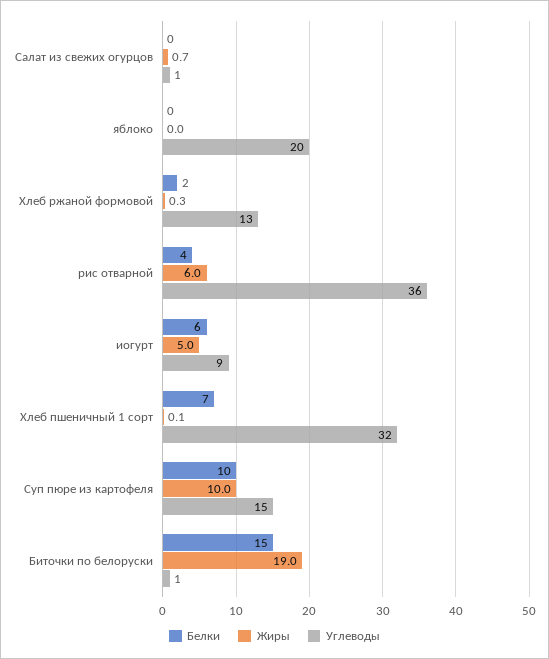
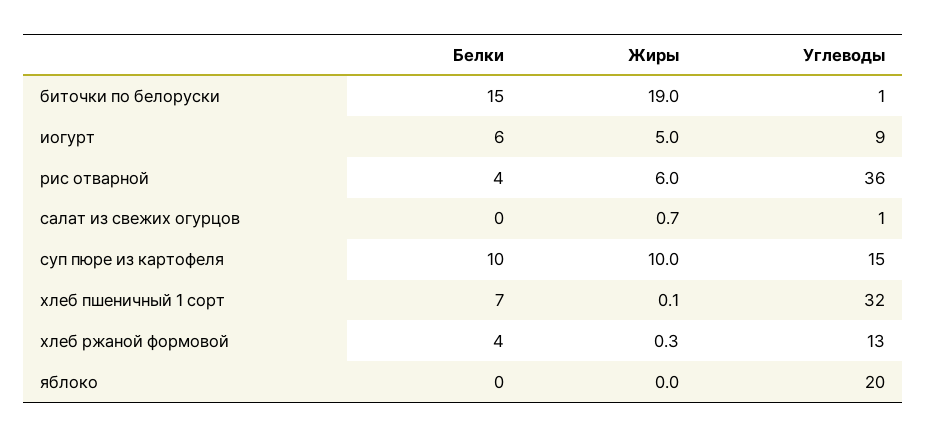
  {
    "Белки": {
      "Салат из свежих огурцов": 0,
      "яблоко": 0,
-     "Хлеб ржаной формовой": 2,
+     "Хлеб ржаной формовой": 4,
      "рис отварной": 4,
      "иогурт": 6,
      "Хлеб пшеничный 1 сорт": 7,
      "Суп пюре из картофеля": 10,
      "Биточки по белоруски": 15
    },
    "Жиры": {
      "Салат из свежих огурцов": 0.7,
      "яблоко": 0,
      "Хлеб ржаной формовой": 0.3,
      "рис отварной": 6,
      "иогурт": 5,
      "Хлеб пшеничный 1 сорт": 0.1,
      "Суп пюре из картофеля": 10,
      "Биточки по белоруски": 19
    },
    "Углеводы": {
      "Салат из свежих огурцов": 1,
      "яблоко": 20,
      "Хлеб ржаной формовой": 13,
      "рис отварной": 36,
      "иогурт": 9,
      "Хлеб пшеничный 1 сорт": 32,
      "Суп пюре из картофеля": 15,
      "Биточки по белоруски": 1
    }
  }

